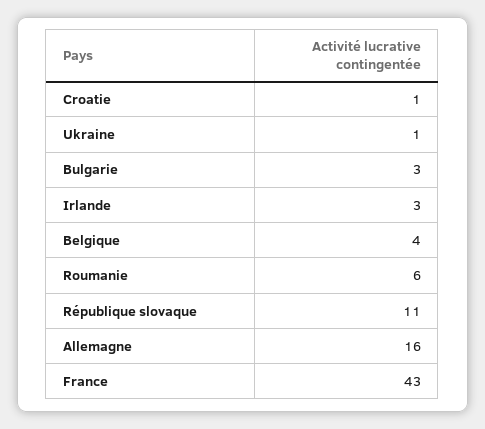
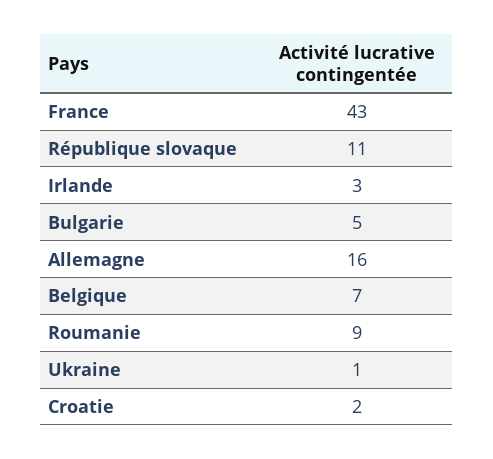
  {
-   "Croatie": 1,
+   "Croatie": 2,
    "Ukraine": 1,
-   "Bulgarie": 3,
+   "Bulgarie": 5,
    "Irlande": 3,
-   "Belgique": 4,
+   "Belgique": 7,
-   "Roumanie": 6,
+   "Roumanie": 9,
    "République slovaque": 11,
    "Allemagne": 16,
    "France": 43
  }

